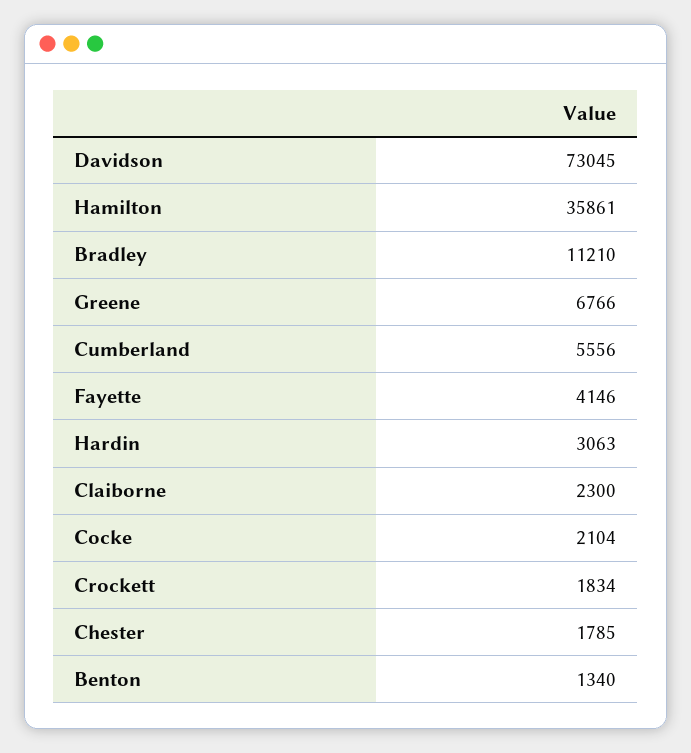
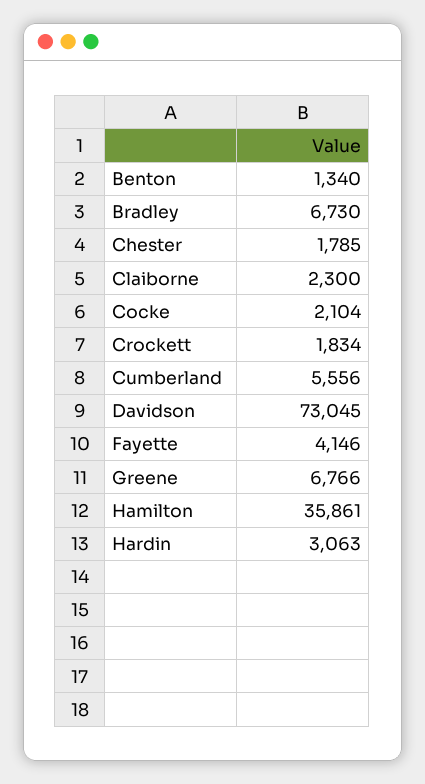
  {
    "Davidson": 73045,
    "Hamilton": 35861,
-   "Bradley": 11210,
+   "Bradley": 6730,
    "Greene": 6766,
    "Cumberland": 5556,
    "Fayette": 4146,
    "Hardin": 3063,
    "Claiborne": 2300,
    "Cocke": 2104,
    "Crockett": 1834,
    "Chester": 1785,
    "Benton": 1340
  }

